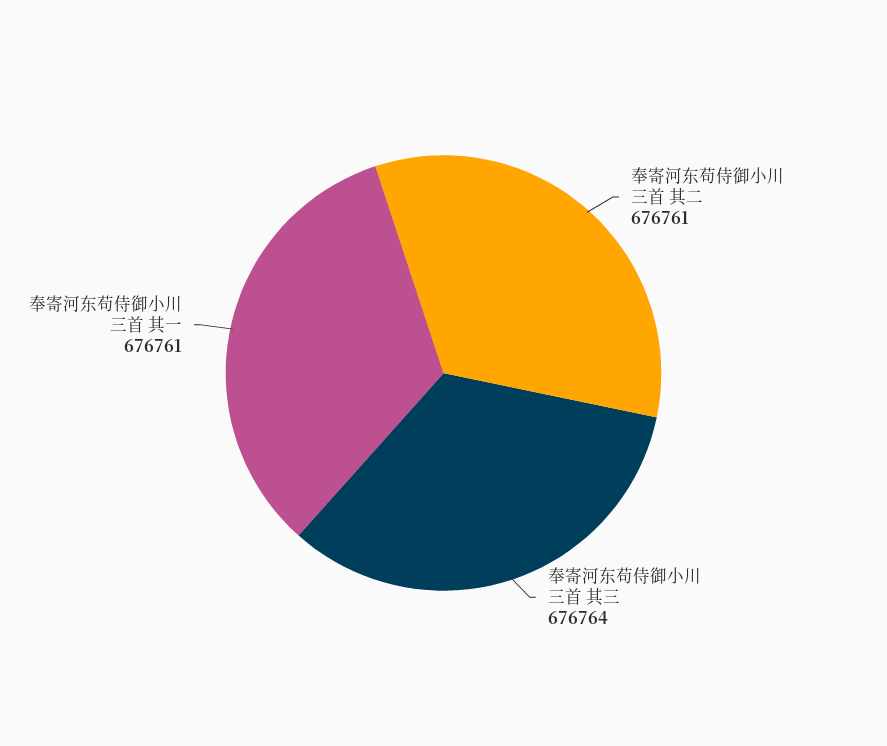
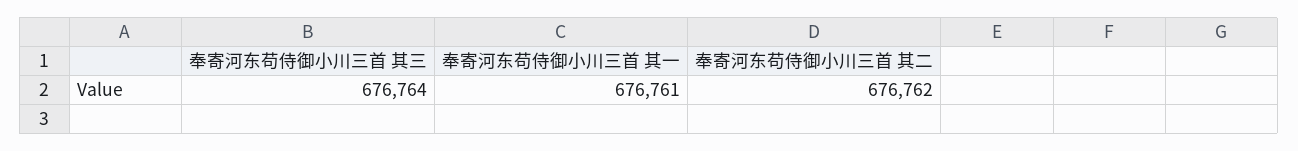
  {
-   "奉寄河东苟侍御小川三首 其二": 676761,
+   "奉寄河东苟侍御小川三首 其二": 676762,
    "奉寄河东苟侍御小川三首 其三": 676764,
    "奉寄河东苟侍御小川三首 其一": 676761
  }

